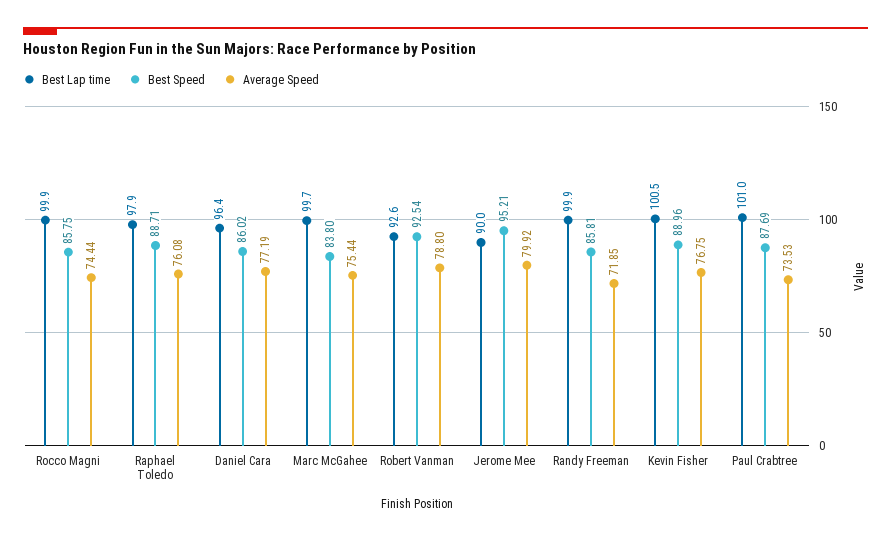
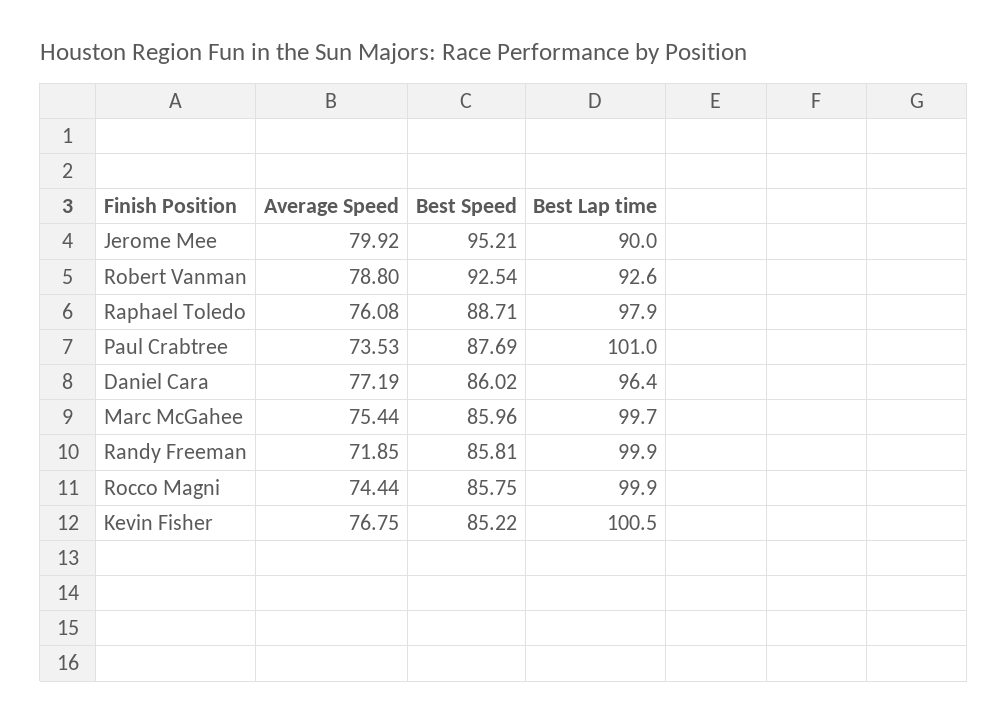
  {
    "Best Lap time": {
      "Rocco Magni": 99.9,
      "Raphael Toledo": 97.9,
      "Daniel Cara": 96.4,
      "Marc McGahee": 99.7,
      "Robert Vanman": 92.6,
      "Jerome Mee": 90,
      "Randy Freeman": 99.9,
      "Kevin Fisher": 100.5,
      "Paul Crabtree": 101
    },
    "Best Speed": {
      "Rocco Magni": 85.75,
      "Raphael Toledo": 88.71,
      "Daniel Cara": 86.02,
-     "Marc McGahee": 83.8,
+     "Marc McGahee": 85.96,
      "Robert Vanman": 92.54,
      "Jerome Mee": 95.21,
      "Randy Freeman": 85.81,
-     "Kevin Fisher": 88.96,
+     "Kevin Fisher": 85.22,
      "Paul Crabtree": 87.69
    },
    "Average Speed": {
      "Rocco Magni": 74.44,
      "Raphael Toledo": 76.08,
      "Daniel Cara": 77.19,
      "Marc McGahee": 75.44,
      "Robert Vanman": 78.8,
      "Jerome Mee": 79.92,
      "Randy Freeman": 71.85,
      "Kevin Fisher": 76.75,
      "Paul Crabtree": 73.53
    }
  }

